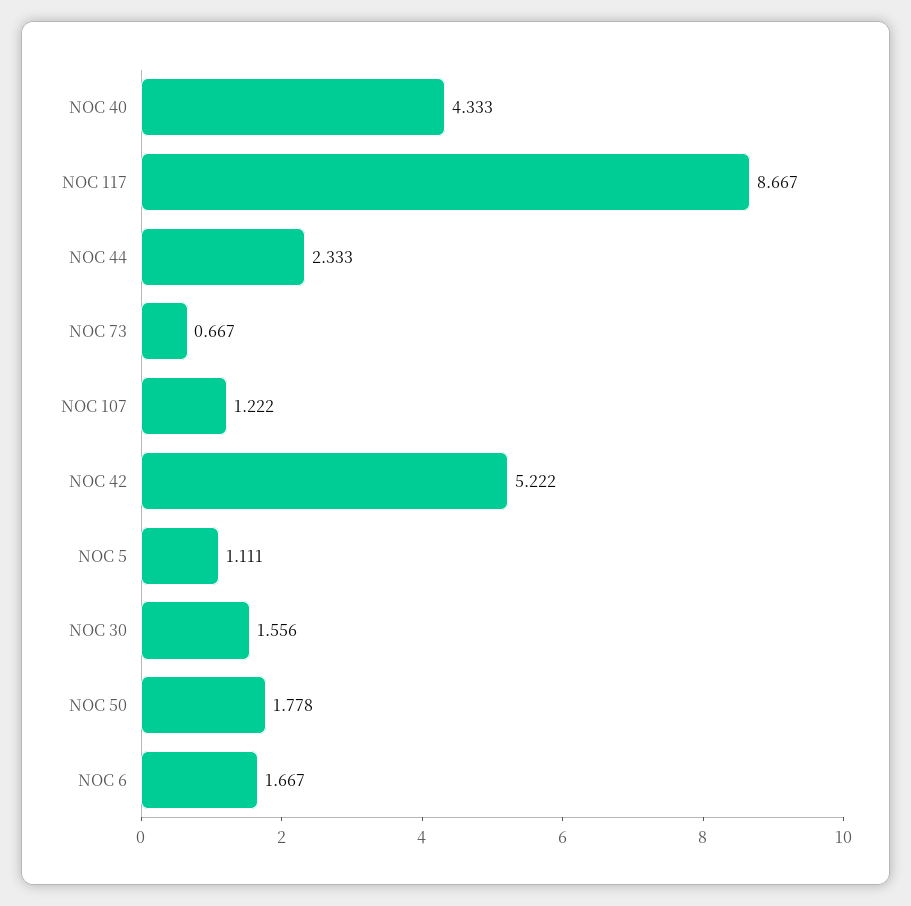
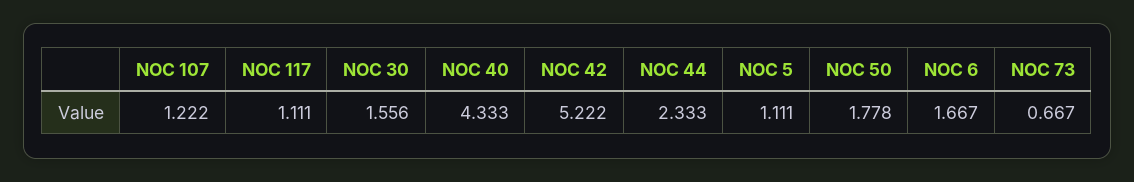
  {
    "NOC 40": 4.333,
-   "NOC 117": 8.667,
+   "NOC 117": 1.111,
    "NOC 44": 2.333,
    "NOC 73": 0.667,
    "NOC 107": 1.222,
    "NOC 42": 5.222,
    "NOC 5": 1.111,
    "NOC 30": 1.556,
    "NOC 50": 1.778,
    "NOC 6": 1.667
  }

